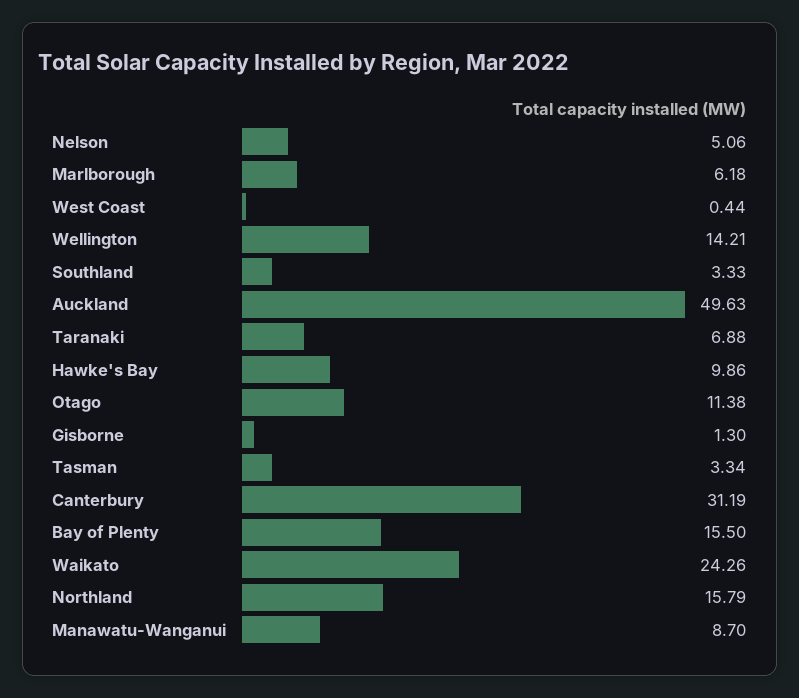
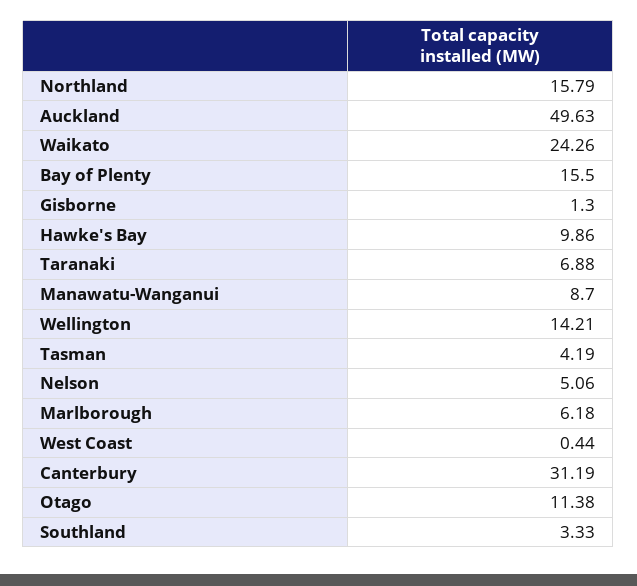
  {
    "Nelson": 5.06,
    "Marlborough": 6.18,
    "West Coast": 0.44,
    "Wellington": 14.21,
    "Southland": 3.33,
    "Auckland": 49.63,
    "Taranaki": 6.88,
    "Hawke's Bay": 9.86,
    "Otago": 11.38,
    "Gisborne": 1.3,
-   "Tasman": 3.34,
+   "Tasman": 4.19,
    "Canterbury": 31.19,
    "Bay of Plenty": 15.5,
    "Waikato": 24.26,
    "Northland": 15.79,
    "Manawatu-Wanganui": 8.7
  }

